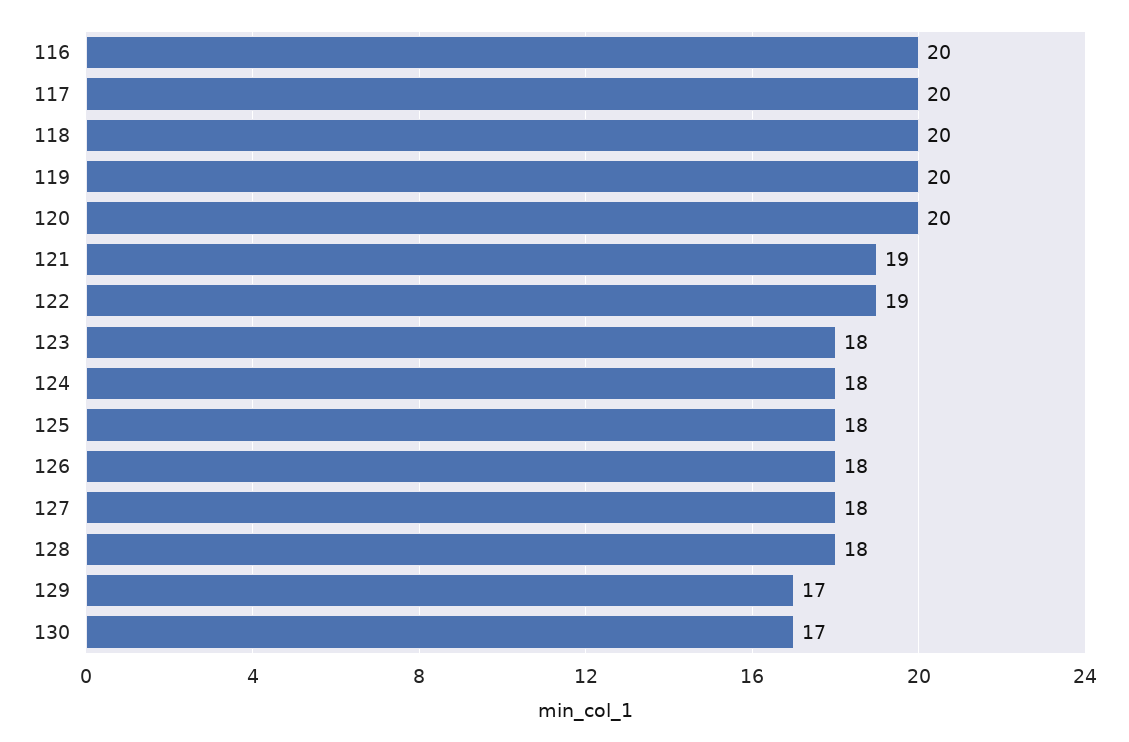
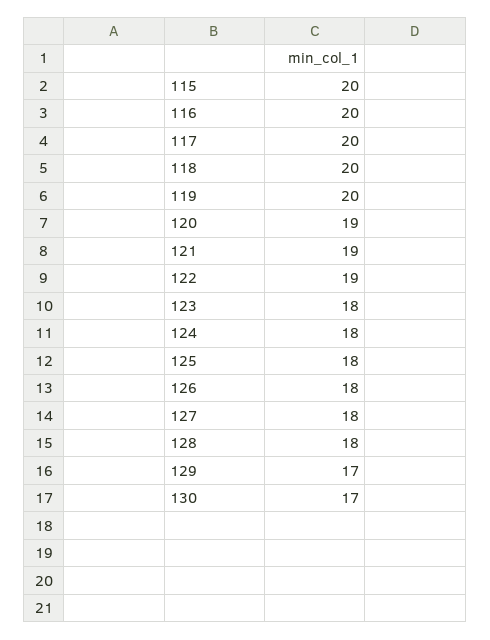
  {
    "116": 20,
    "117": 20,
    "118": 20,
    "119": 20,
-   "120": 20,
+   "120": 19,
    "121": 19,
    "122": 19,
    "123": 18,
    "124": 18,
    "125": 18,
    "126": 18,
    "127": 18,
    "128": 18,
    "129": 17,
-   "130": 17
+   "130": 17,
+   "115": 20
  }

